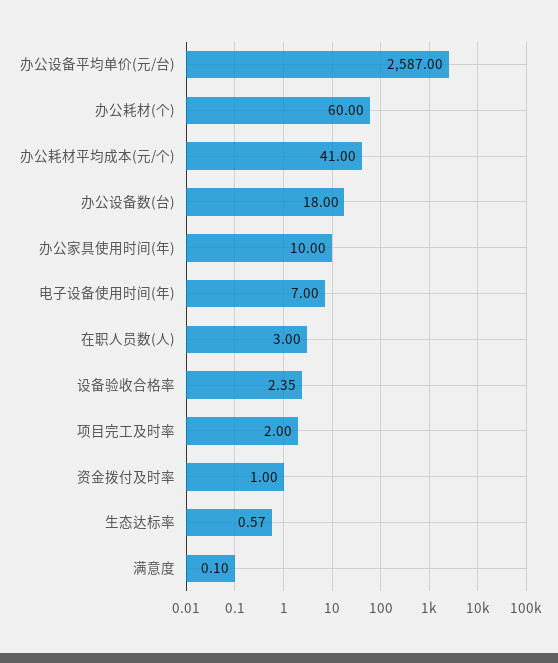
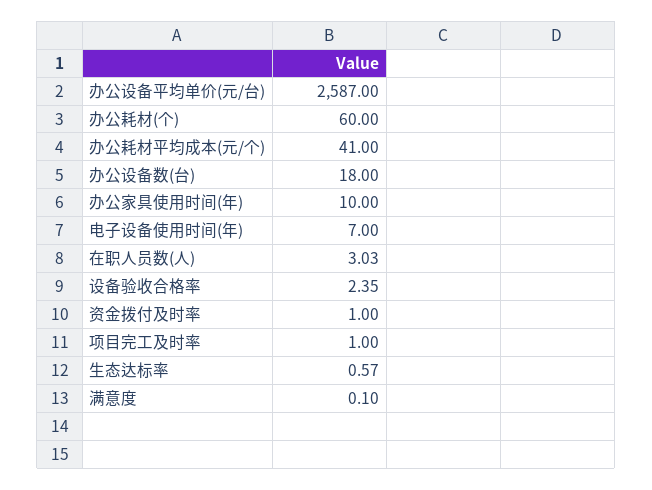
  {
    "办公设备平均单价(元/台)": 2587,
    "办公耗材(个)": 60,
    "办公耗材平均成本(元/个)": 41,
    "办公设备数(台)": 18,
    "办公家具使用时间(年)": 10,
    "电子设备使用时间(年)": 7,
-   "在职人员数(人)": 3,
+   "在职人员数(人)": 3.03,
    "设备验收合格率": 2.35,
-   "项目完工及时率": 2,
+   "项目完工及时率": 1,
    "资金拨付及时率": 1,
    "生态达标率": 0.57,
    "满意度": 0.1
  }

